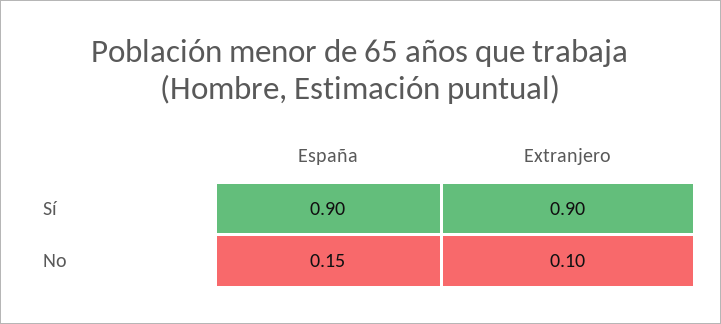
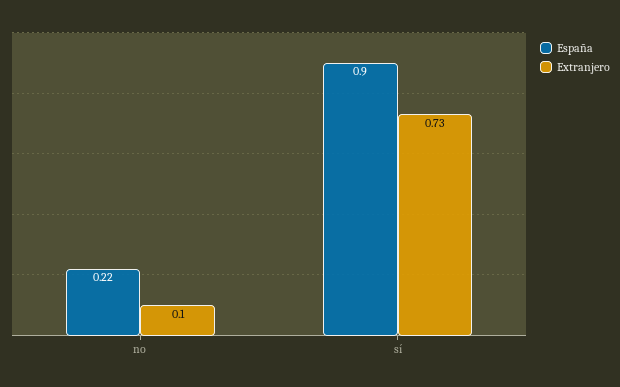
  {
    "España": {
      "Sí": 0.9,
-     "No": 0.15
+     "No": 0.22
    },
    "Extranjero": {
-     "Sí": 0.9,
+     "Sí": 0.73,
      "No": 0.1
    }
  }

